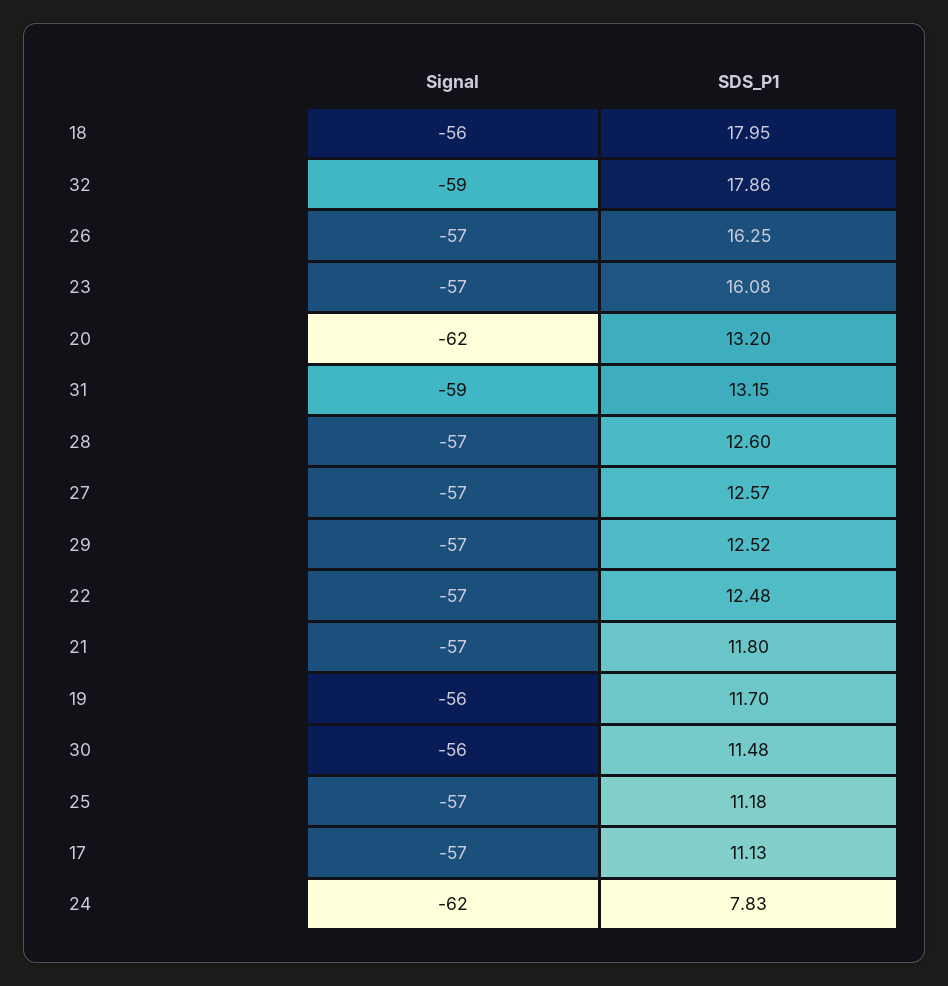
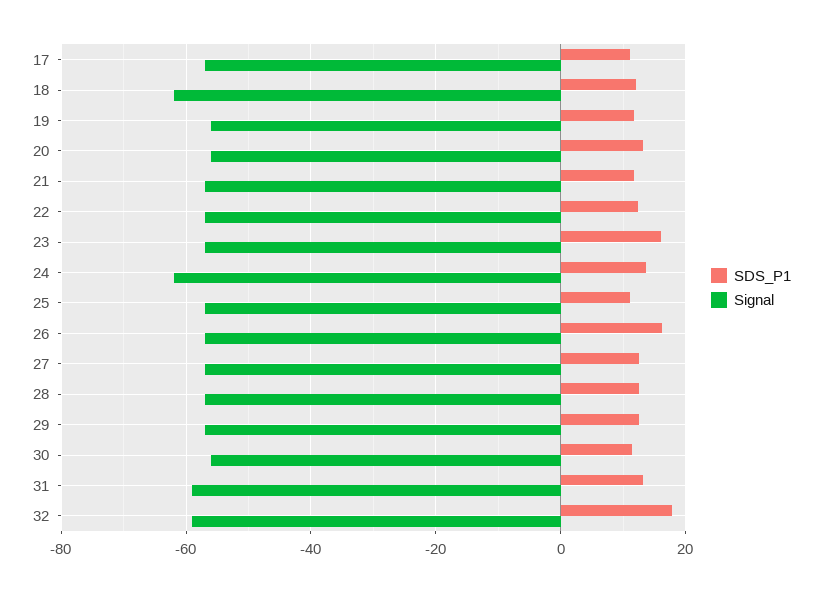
  {
    "Signal": {
-     "18": -56,
+     "18": -62,
      "32": -59,
      "26": -57,
      "23": -57,
-     "20": -62,
+     "20": -56,
      "31": -59,
      "28": -57,
      "27": -57,
      "29": -57,
      "22": -57,
      "21": -57,
      "19": -56,
      "30": -56,
      "25": -57,
      "17": -57,
      "24": -62
    },
    "SDS_P1": {
-     "18": 17.95,
+     "18": 12,
      "32": 17.86,
      "26": 16.25,
      "23": 16.08,
      "20": 13.2,
      "31": 13.15,
      "28": 12.6,
      "27": 12.57,
      "29": 12.52,
      "22": 12.48,
      "21": 11.8,
      "19": 11.7,
      "30": 11.48,
      "25": 11.18,
      "17": 11.13,
-     "24": 7.83
+     "24": 14
    }
  }

